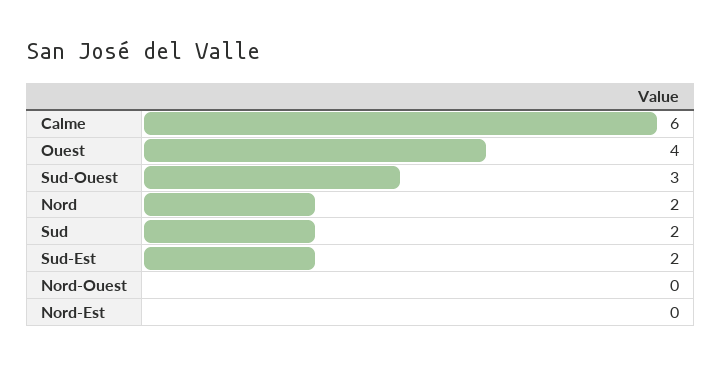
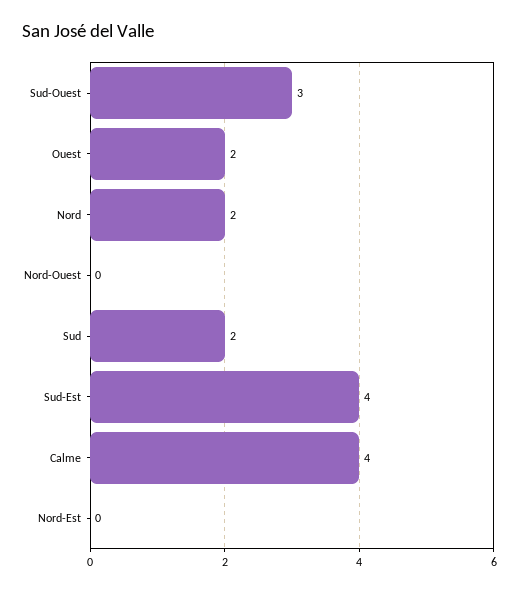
  {
-   "Calme": 6,
+   "Calme": 4,
-   "Ouest": 4,
+   "Ouest": 2,
    "Sud-Ouest": 3,
    "Nord": 2,
    "Sud": 2,
-   "Sud-Est": 2,
+   "Sud-Est": 4,
    "Nord-Ouest": 0,
    "Nord-Est": 0
  }

